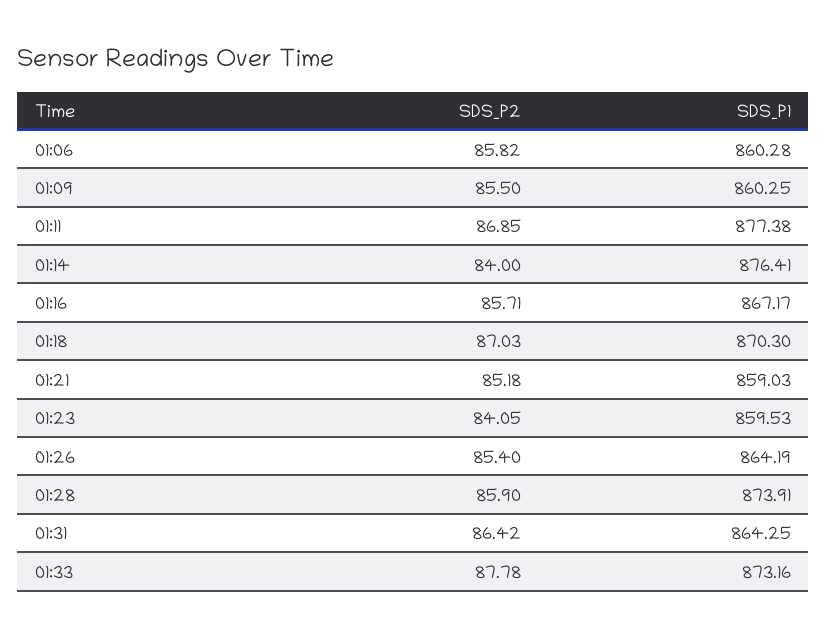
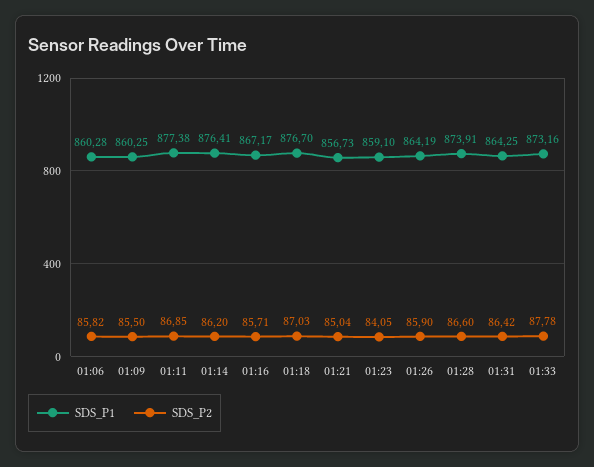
  {
    "SDS_P2": {
      "01:06": 85.82,
      "01:09": 85.5,
      "01:11": 86.85,
-     "01:14": 84,
+     "01:14": 86.2,
      "01:16": 85.71,
      "01:18": 87.03,
-     "01:21": 85.18,
+     "01:21": 85.04,
      "01:23": 84.05,
-     "01:26": 85.4,
+     "01:26": 85.9,
-     "01:28": 85.9,
+     "01:28": 86.6,
      "01:31": 86.42,
      "01:33": 87.78
    },
    "SDS_P1": {
      "01:06": 860.28,
      "01:09": 860.25,
      "01:11": 877.38,
      "01:14": 876.41,
      "01:16": 867.17,
-     "01:18": 870.3,
+     "01:18": 876.7,
-     "01:21": 859.03,
+     "01:21": 856.73,
-     "01:23": 859.53,
+     "01:23": 859.1,
      "01:26": 864.19,
      "01:28": 873.91,
      "01:31": 864.25,
      "01:33": 873.16
    }
  }

